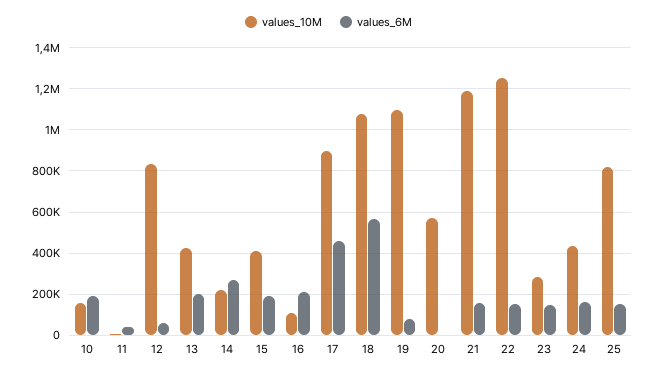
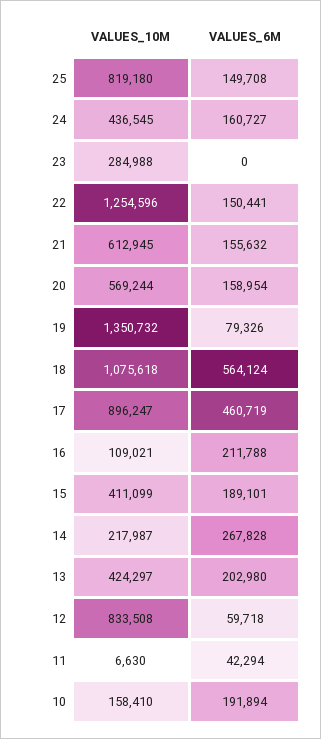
  {
    "values_10M": {
      "10": 158410,
      "11": 6630,
      "12": 833508,
      "13": 424297,
      "14": 217987,
      "15": 411099,
      "16": 109021,
      "17": 896247,
      "18": 1075618,
-     "19": 1100000,
+     "19": 1350732,
      "20": 569244,
-     "21": 1200000,
+     "21": 612945,
      "22": 1254596,
      "23": 284988,
      "24": 436545,
      "25": 819180
    },
    "values_6M": {
      "10": 191894,
      "11": 42294,
      "12": 59718,
      "13": 202980,
      "14": 267828,
      "15": 189101,
      "16": 211788,
      "17": 460719,
      "18": 564124,
      "19": 79326,
-     "20": 0,
+     "20": 158954,
      "21": 155632,
      "22": 150441,
-     "23": 150000,
+     "23": 0,
      "24": 160727,
      "25": 149708
    }
  }

